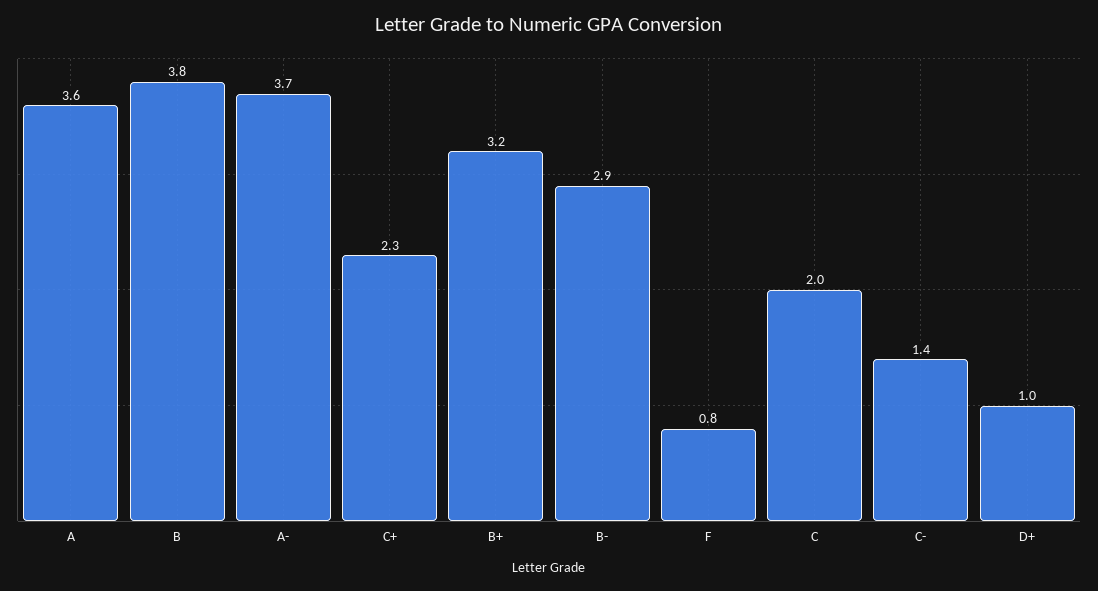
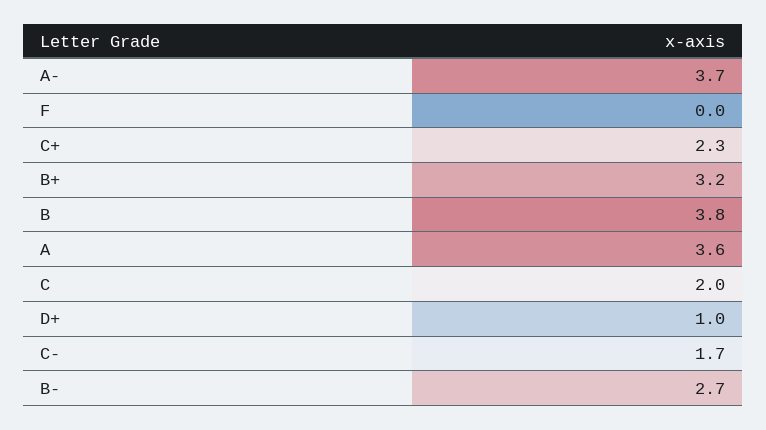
  {
    "A": 3.6,
    "B": 3.8,
    "A-": 3.7,
    "C+": 2.3,
    "B+": 3.2,
-   "B-": 2.9,
+   "B-": 2.7,
-   "F": 0.8,
+   "F": 0,
    "C": 2,
-   "C-": 1.4,
+   "C-": 1.7,
    "D+": 1
  }

